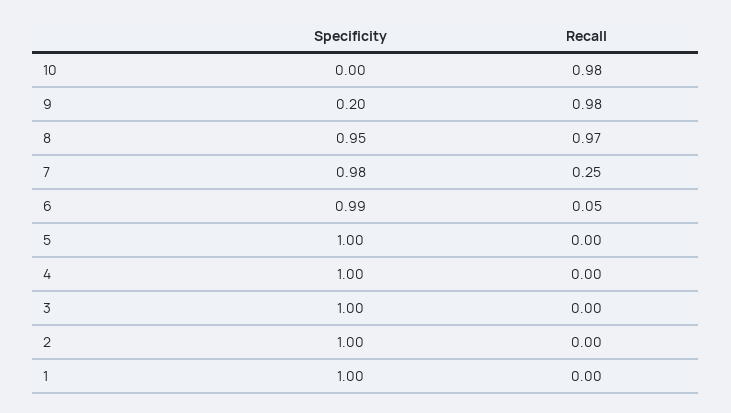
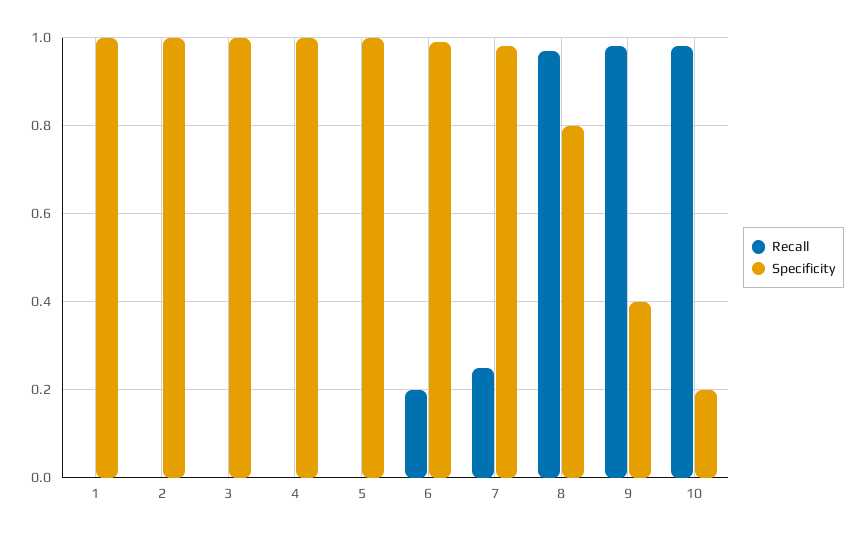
  {
    "Specificity": {
-     "10": 0,
+     "10": 0.2,
-     "9": 0.2,
+     "9": 0.4,
-     "8": 0.95,
+     "8": 0.8,
      "7": 0.98,
      "6": 0.99,
      "5": 1,
      "4": 1,
      "3": 1,
      "2": 1,
      "1": 1
    },
    "Recall": {
      "10": 0.98,
      "9": 0.98,
      "8": 0.97,
      "7": 0.25,
-     "6": 0.05,
+     "6": 0.2,
      "5": 0,
      "4": 0,
      "3": 0,
      "2": 0,
      "1": 0
    }
  }

